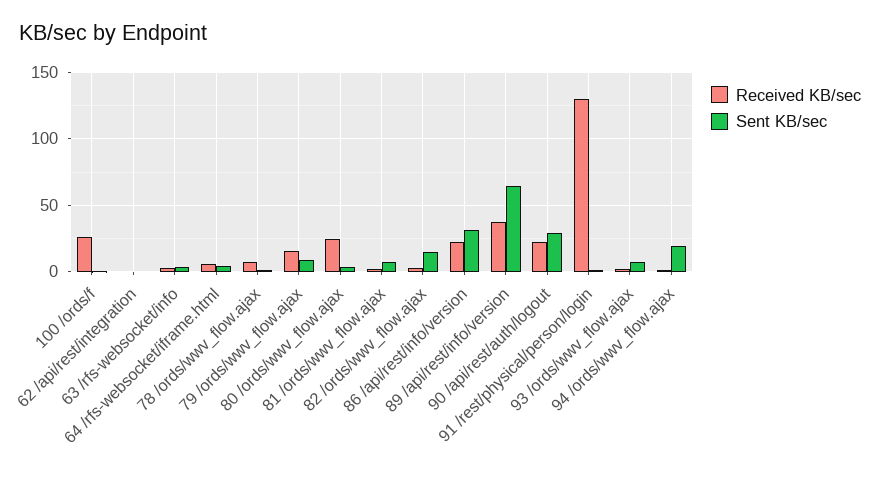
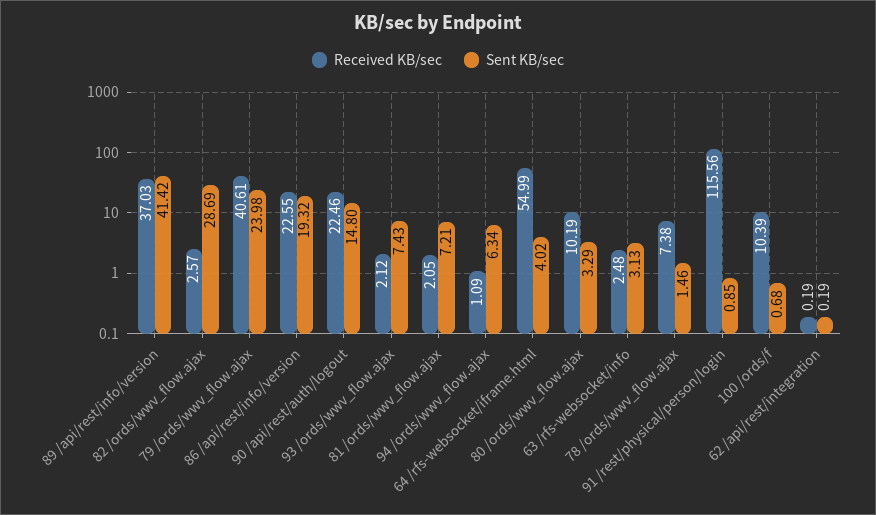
  {
    "Received KB/sec": {
-     "100 /ords/f": 25,
+     "100 /ords/f": 10.39,
      "62 /api/rest/integration": 0.19,
      "63 /rfs-websocket/info": 2.48,
-     "64 /rfs-websocket/iframe.html": 5,
+     "64 /rfs-websocket/iframe.html": 54.99,
      "78 /ords/wwv_flow.ajax": 7.38,
-     "79 /ords/wwv_flow.ajax": 15,
+     "79 /ords/wwv_flow.ajax": 40.61,
-     "80 /ords/wwv_flow.ajax": 25,
+     "80 /ords/wwv_flow.ajax": 10.19,
      "81 /ords/wwv_flow.ajax": 2.05,
      "82 /ords/wwv_flow.ajax": 2.57,
      "86 /api/rest/info/version": 22.55,
      "89 /api/rest/info/version": 37.03,
      "90 /api/rest/auth/logout": 22.46,
-     "91 /rest/physical/person/login": 130,
+     "91 /rest/physical/person/login": 115.56,
      "93 /ords/wwv_flow.ajax": 2.12,
      "94 /ords/wwv_flow.ajax": 1.09
    },
    "Sent KB/sec": {
      "100 /ords/f": 0.68,
      "62 /api/rest/integration": 0.19,
      "63 /rfs-websocket/info": 3.13,
      "64 /rfs-websocket/iframe.html": 4.02,
      "78 /ords/wwv_flow.ajax": 1.46,
-     "79 /ords/wwv_flow.ajax": 10,
+     "79 /ords/wwv_flow.ajax": 23.98,
      "80 /ords/wwv_flow.ajax": 3.29,
      "81 /ords/wwv_flow.ajax": 7.21,
-     "82 /ords/wwv_flow.ajax": 15,
+     "82 /ords/wwv_flow.ajax": 28.69,
-     "86 /api/rest/info/version": 30,
+     "86 /api/rest/info/version": 19.32,
-     "89 /api/rest/info/version": 65,
+     "89 /api/rest/info/version": 41.42,
-     "90 /api/rest/auth/logout": 30,
+     "90 /api/rest/auth/logout": 14.8,
      "91 /rest/physical/person/login": 0.85,
      "93 /ords/wwv_flow.ajax": 7.43,
-     "94 /ords/wwv_flow.ajax": 20
+     "94 /ords/wwv_flow.ajax": 6.34
    }
  }

